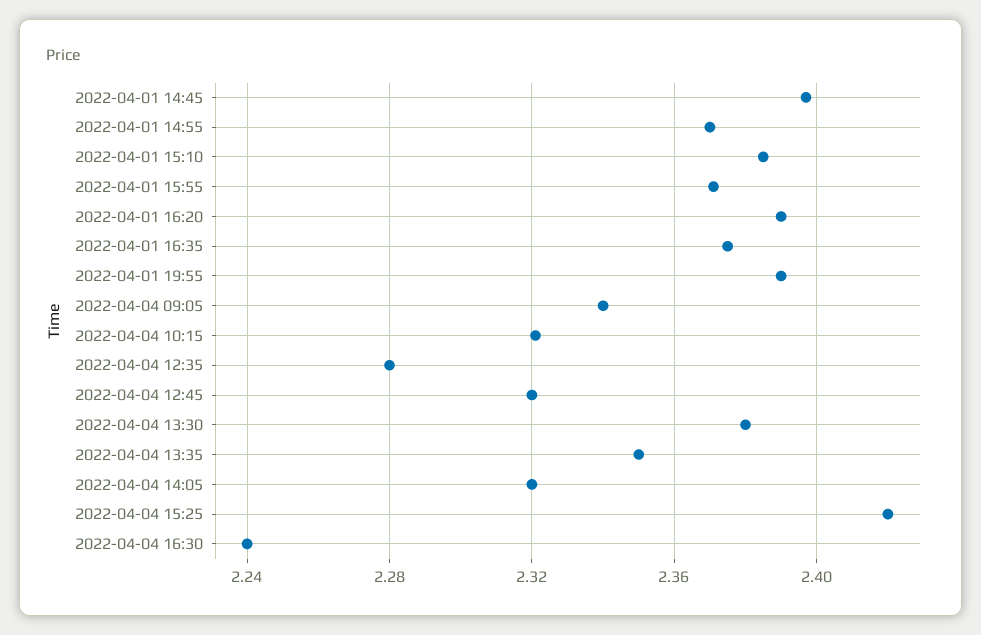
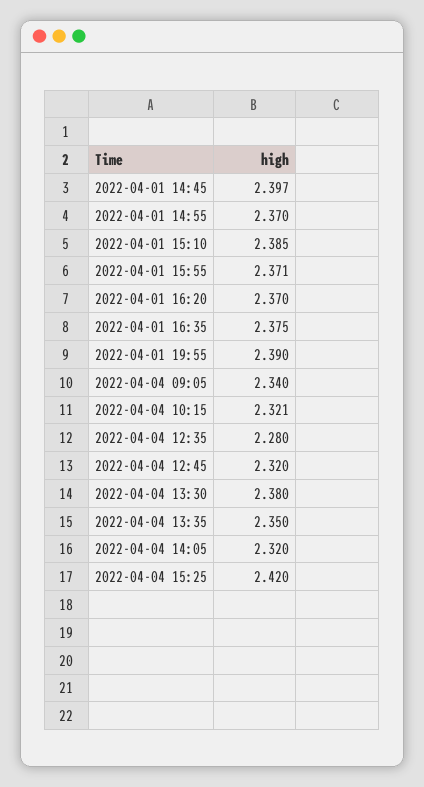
  {
    "2022-04-01 14:45": 2.397,
    "2022-04-01 14:55": 2.37,
    "2022-04-01 15:10": 2.385,
    "2022-04-01 15:55": 2.371,
-   "2022-04-01 16:20": 2.39,
+   "2022-04-01 16:20": 2.37,
    "2022-04-01 16:35": 2.375,
    "2022-04-01 19:55": 2.39,
    "2022-04-04 09:05": 2.34,
    "2022-04-04 10:15": 2.321,
    "2022-04-04 12:35": 2.28,
    "2022-04-04 12:45": 2.32,
    "2022-04-04 13:30": 2.38,
    "2022-04-04 13:35": 2.35,
    "2022-04-04 14:05": 2.32,
-   "2022-04-04 15:25": 2.42,
+   "2022-04-04 15:25": 2.42
-   "2022-04-04 16:30": 2.24
  }

